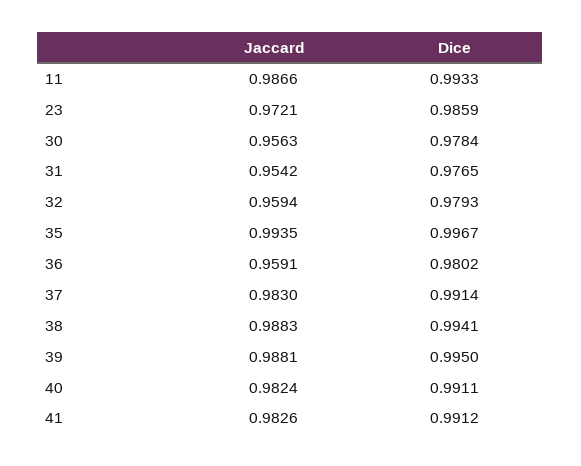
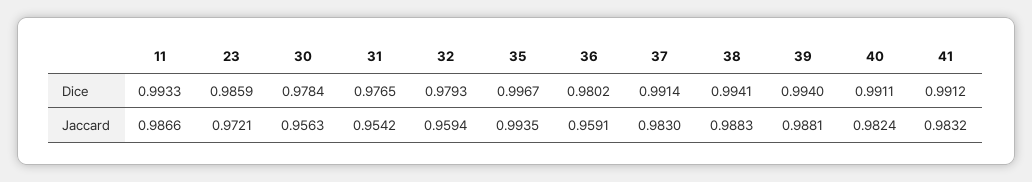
  {
    "Jaccard": {
      "11": 0.9866,
      "23": 0.9721,
      "30": 0.9563,
      "31": 0.9542,
      "32": 0.9594,
      "35": 0.9935,
      "36": 0.9591,
      "37": 0.983,
      "38": 0.9883,
      "39": 0.9881,
      "40": 0.9824,
-     "41": 0.9826
+     "41": 0.9832
    },
    "Dice": {
      "11": 0.9933,
      "23": 0.9859,
      "30": 0.9784,
      "31": 0.9765,
      "32": 0.9793,
      "35": 0.9967,
      "36": 0.9802,
      "37": 0.9914,
      "38": 0.9941,
-     "39": 0.995,
+     "39": 0.994,
      "40": 0.9911,
      "41": 0.9912
    }
  }

